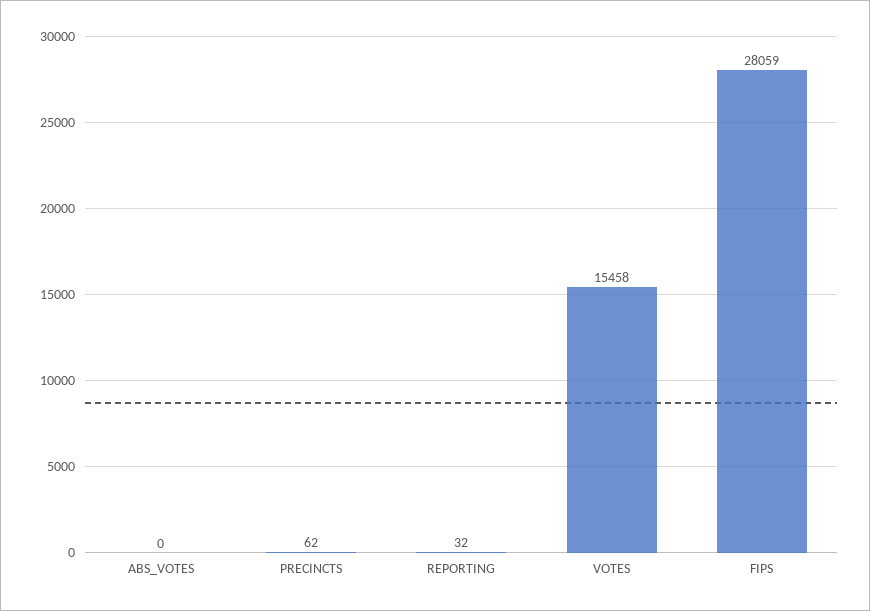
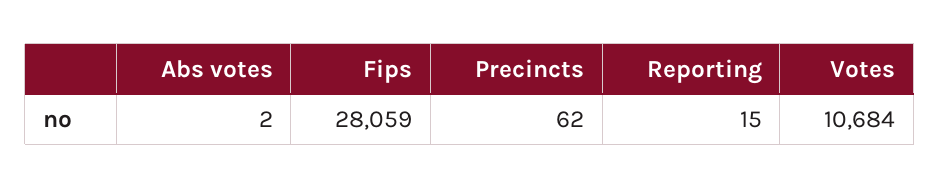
  {
-   "ABS_VOTES": 0,
+   "ABS_VOTES": 2,
    "PRECINCTS": 62,
-   "REPORTING": 32,
+   "REPORTING": 15,
-   "VOTES": 15458,
+   "VOTES": 10684,
    "FIPS": 28059
  }

